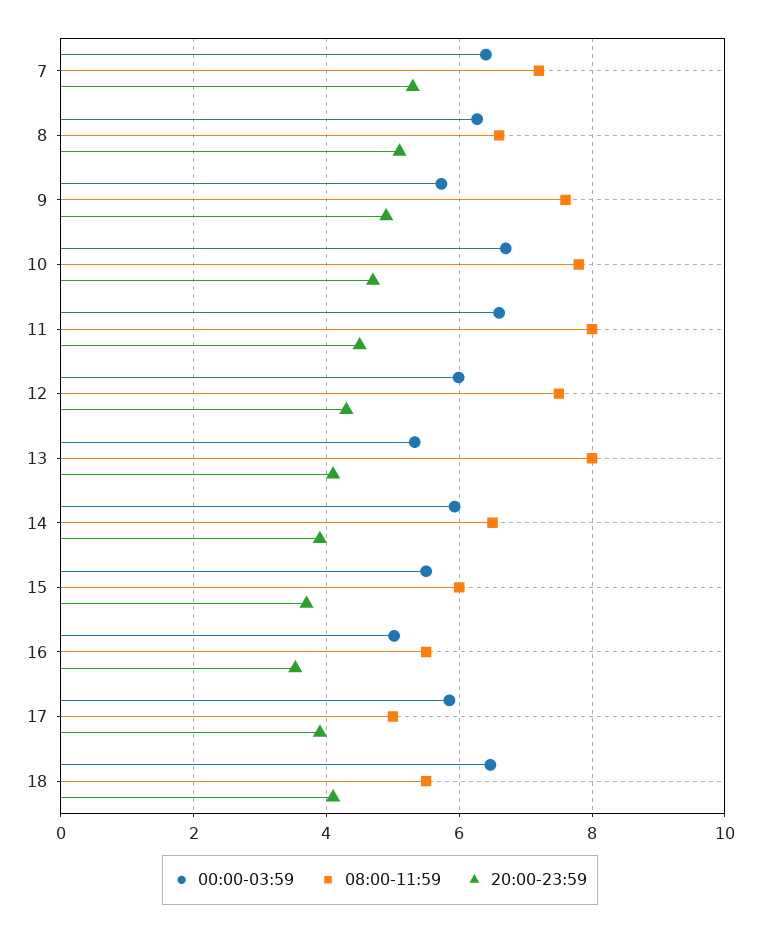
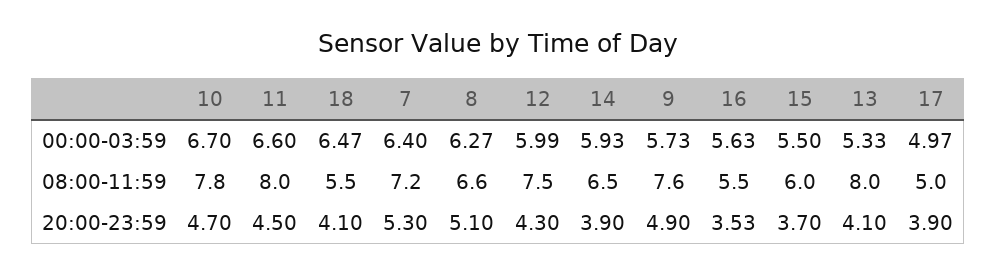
  {
    "00:00-03:59": {
      "7": 6.4,
      "8": 6.27,
      "9": 5.73,
      "10": 6.7,
      "11": 6.6,
      "12": 5.99,
      "13": 5.33,
      "14": 5.93,
      "15": 5.5,
-     "16": 5,
+     "16": 5.63,
-     "17": 5.8,
+     "17": 4.97,
      "18": 6.47
    },
    "08:00-11:59": {
      "7": 7.2,
      "8": 6.6,
      "9": 7.6,
      "10": 7.8,
      "11": 8,
      "12": 7.5,
      "13": 8,
      "14": 6.5,
      "15": 6,
      "16": 5.5,
      "17": 5,
      "18": 5.5
    },
    "20:00-23:59": {
      "7": 5.3,
      "8": 5.1,
      "9": 4.9,
      "10": 4.7,
      "11": 4.5,
      "12": 4.3,
      "13": 4.1,
      "14": 3.9,
      "15": 3.7,
      "16": 3.53,
      "17": 3.9,
      "18": 4.1
    }
  }

